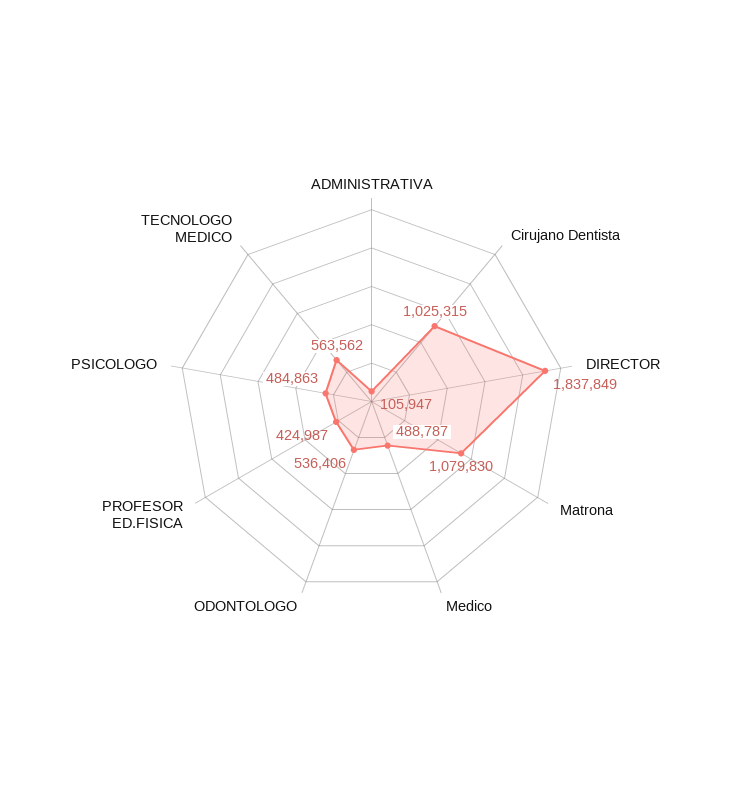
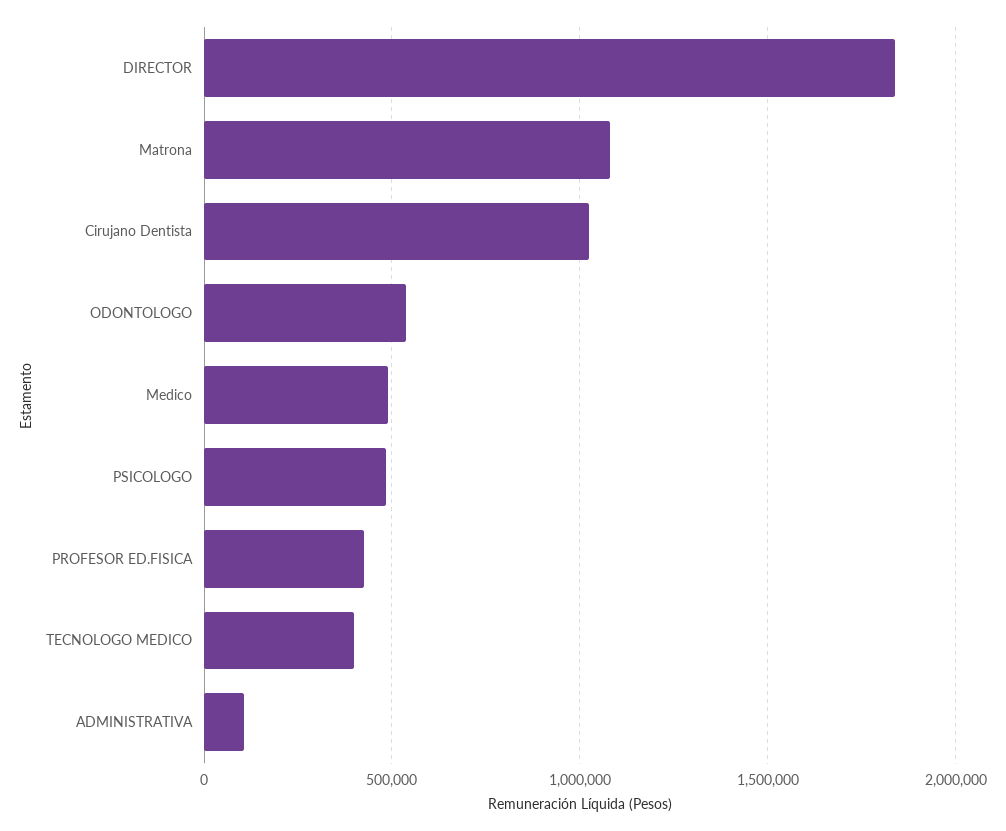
  {
    "ADMINISTRATIVA": 105947,
    "Cirujano Dentista": 1025315,
    "DIRECTOR": 1837849,
    "Matrona": 1079830,
    "Medico": 488787,
    "ODONTOLOGO": 536406,
    "PROFESOR ED.FISICA": 424987,
    "PSICOLOGO": 484863,
-   "TECNOLOGO MEDICO": 563562
+   "TECNOLOGO MEDICO": 400000
  }

